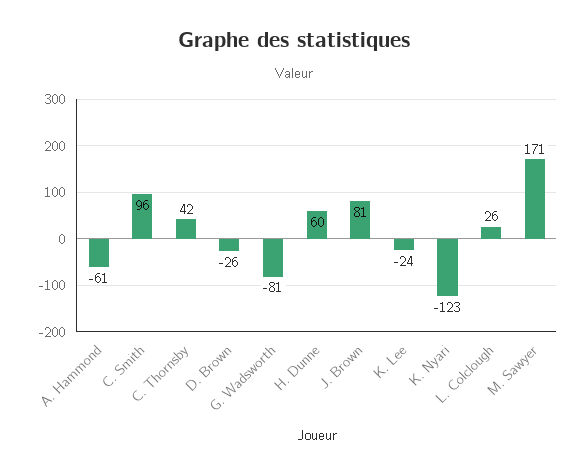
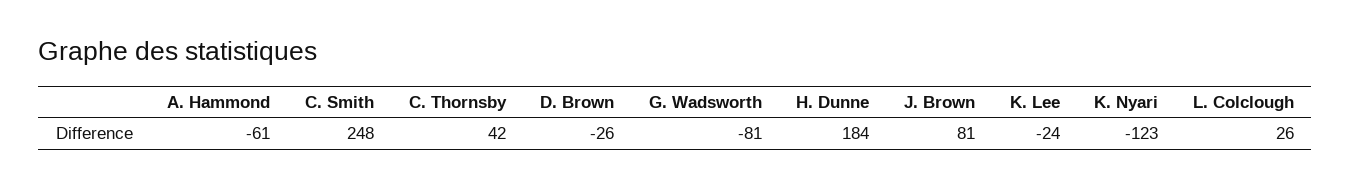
  {
    "A. Hammond": -61,
-   "C. Smith": 96,
+   "C. Smith": 248,
    "C. Thornsby": 42,
    "D. Brown": -26,
    "G. Wadsworth": -81,
-   "H. Dunne": 60,
+   "H. Dunne": 184,
    "J. Brown": 81,
    "K. Lee": -24,
    "K. Nyari": -123,
-   "L. Colclough": 26,
+   "L. Colclough": 26
-   "M. Sawyer": 171
  }

